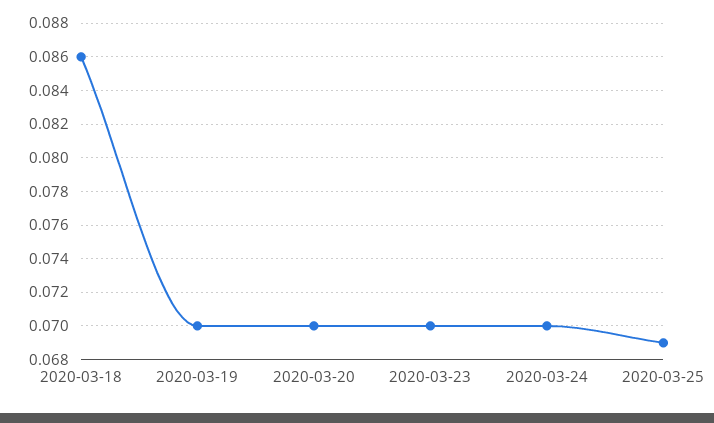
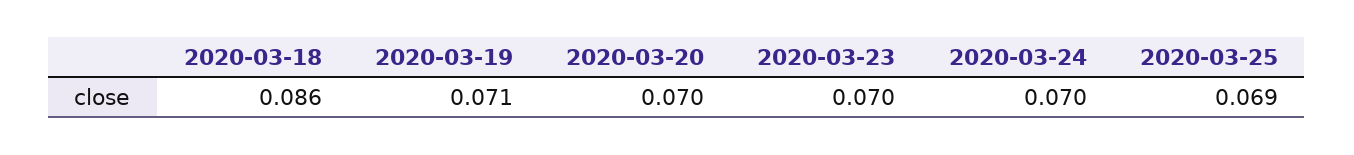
  {
    "2020-03-18": 0.086,
-   "2020-03-19": 0.07,
+   "2020-03-19": 0.071,
    "2020-03-20": 0.07,
    "2020-03-23": 0.07,
    "2020-03-24": 0.07,
    "2020-03-25": 0.069
  }

